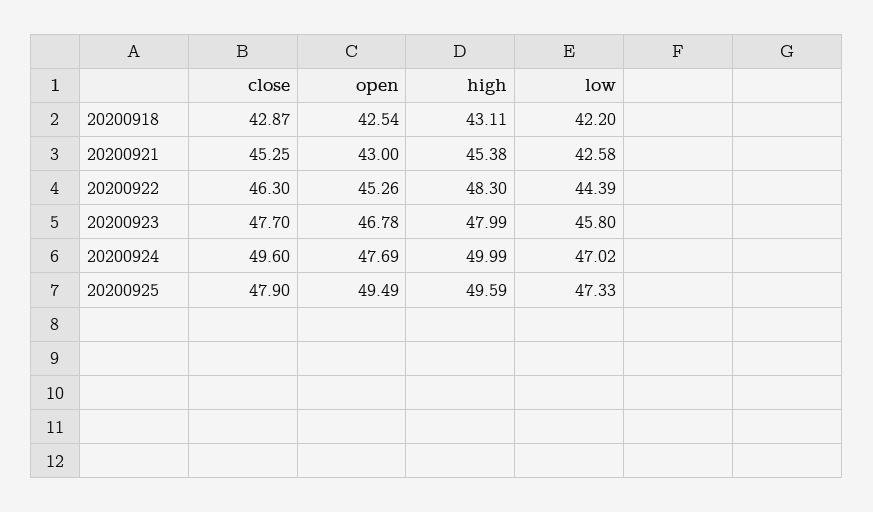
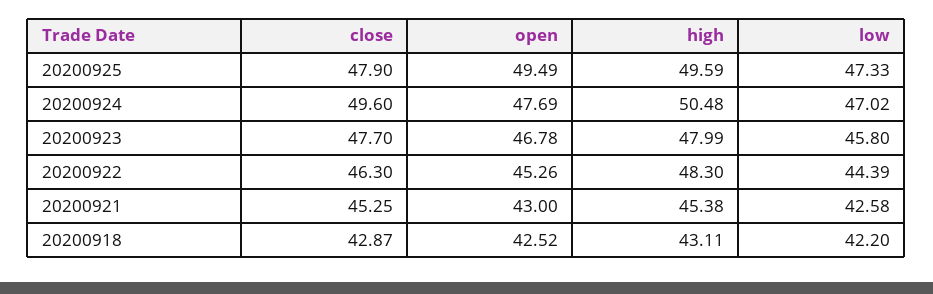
  {
    "close": {
      "20200918": 42.87,
      "20200921": 45.25,
      "20200922": 46.3,
      "20200923": 47.7,
      "20200924": 49.6,
      "20200925": 47.9
    },
    "open": {
-     "20200918": 42.54,
+     "20200918": 42.52,
      "20200921": 43,
      "20200922": 45.26,
      "20200923": 46.78,
      "20200924": 47.69,
      "20200925": 49.49
    },
    "high": {
      "20200918": 43.11,
      "20200921": 45.38,
      "20200922": 48.3,
      "20200923": 47.99,
-     "20200924": 49.99,
+     "20200924": 50.48,
      "20200925": 49.59
    },
    "low": {
      "20200918": 42.2,
      "20200921": 42.58,
      "20200922": 44.39,
      "20200923": 45.8,
      "20200924": 47.02,
      "20200925": 47.33
    }
  }

